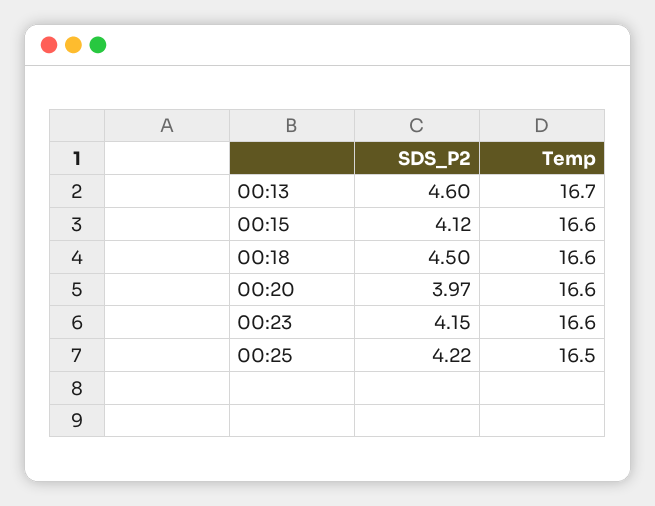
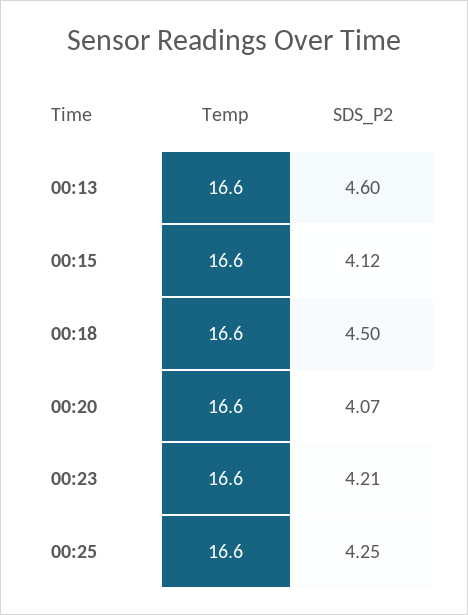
  {
    "SDS_P2": {
      "00:13": 4.6,
      "00:15": 4.12,
      "00:18": 4.5,
-     "00:20": 3.97,
+     "00:20": 4.07,
-     "00:23": 4.15,
+     "00:23": 4.21,
-     "00:25": 4.22
+     "00:25": 4.25
    },
    "Temp": {
-     "00:13": 16.7,
+     "00:13": 16.6,
      "00:15": 16.6,
      "00:18": 16.6,
      "00:20": 16.6,
      "00:23": 16.6,
-     "00:25": 16.5
+     "00:25": 16.6
    }
  }

